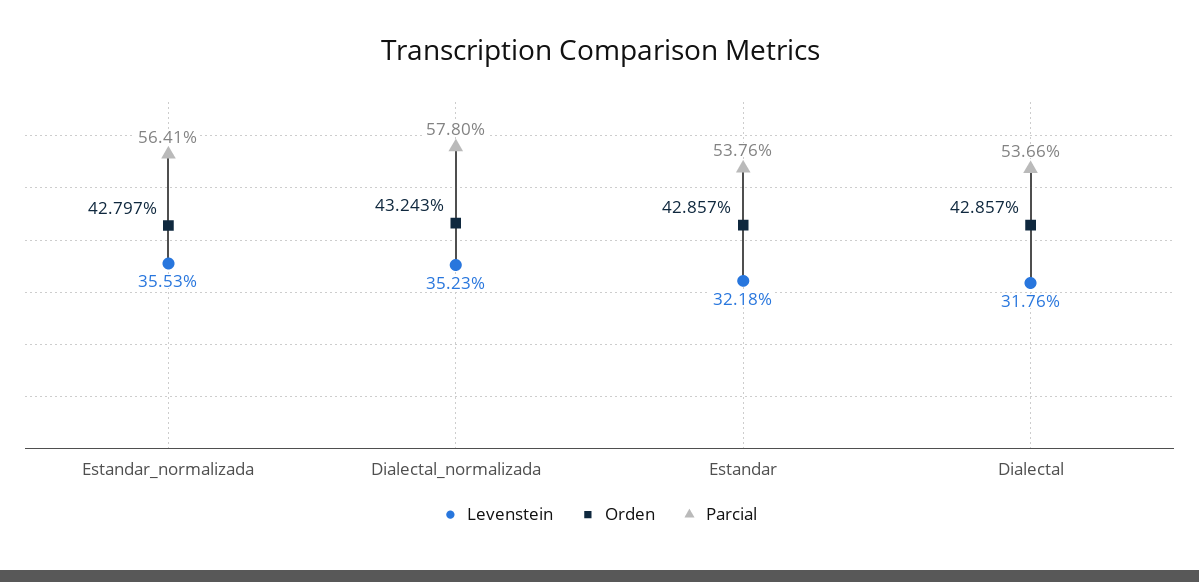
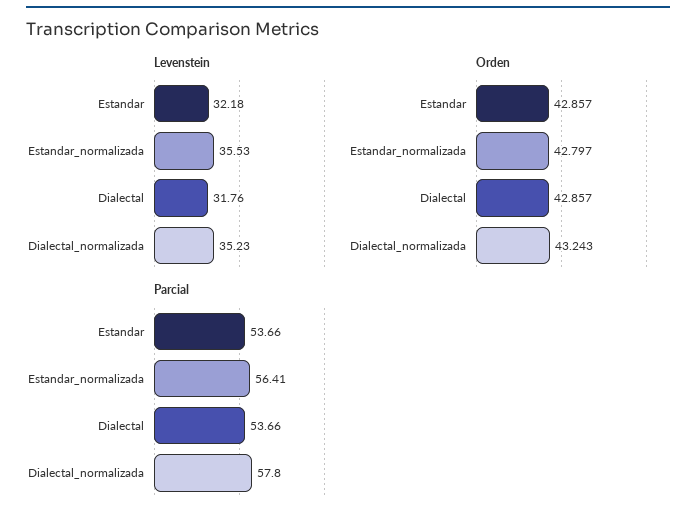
  {
    "Levenstein": {
      "Estandar_normalizada": 35.53,
      "Dialectal_normalizada": 35.23,
      "Estandar": 32.18,
      "Dialectal": 31.76
    },
    "Orden": {
      "Estandar_normalizada": 42.797,
      "Dialectal_normalizada": 43.243,
      "Estandar": 42.857,
      "Dialectal": 42.857
    },
    "Parcial": {
      "Estandar_normalizada": 56.41,
      "Dialectal_normalizada": 57.8,
-     "Estandar": 53.76,
+     "Estandar": 53.66,
      "Dialectal": 53.66
    }
  }

